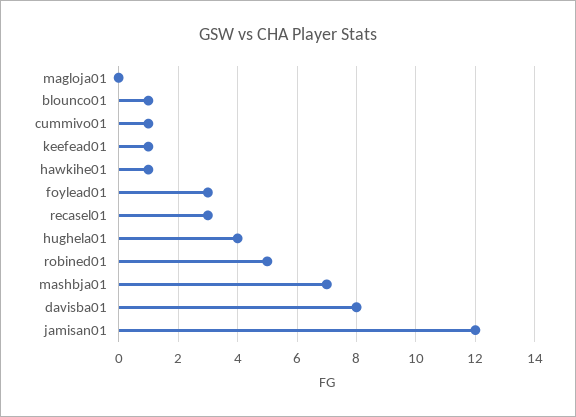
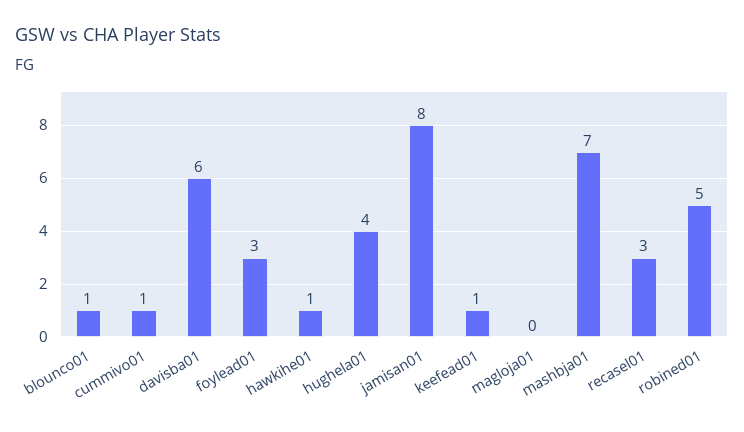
  {
    "magloja01": 0,
    "blounco01": 1,
    "cummivo01": 1,
    "keefead01": 1,
    "hawkihe01": 1,
    "foylead01": 3,
    "recasel01": 3,
    "hughela01": 4,
    "robined01": 5,
    "mashbja01": 7,
-   "davisba01": 8,
+   "davisba01": 6,
-   "jamisan01": 12
+   "jamisan01": 8
  }

